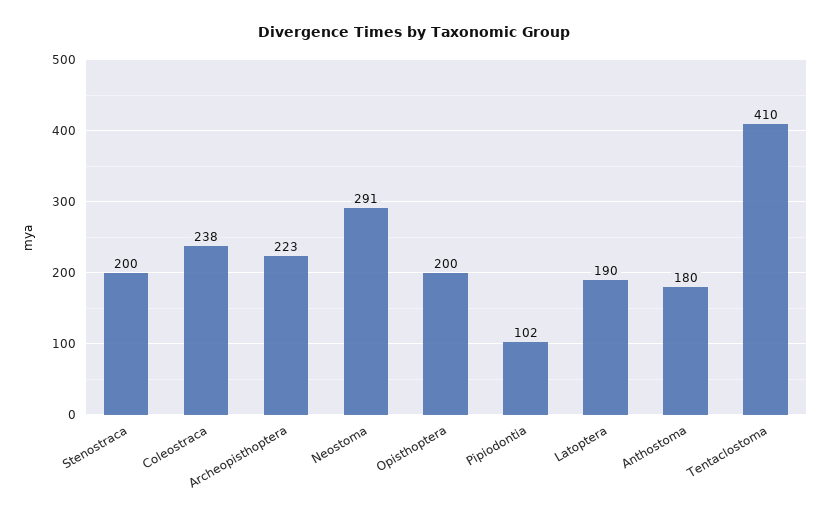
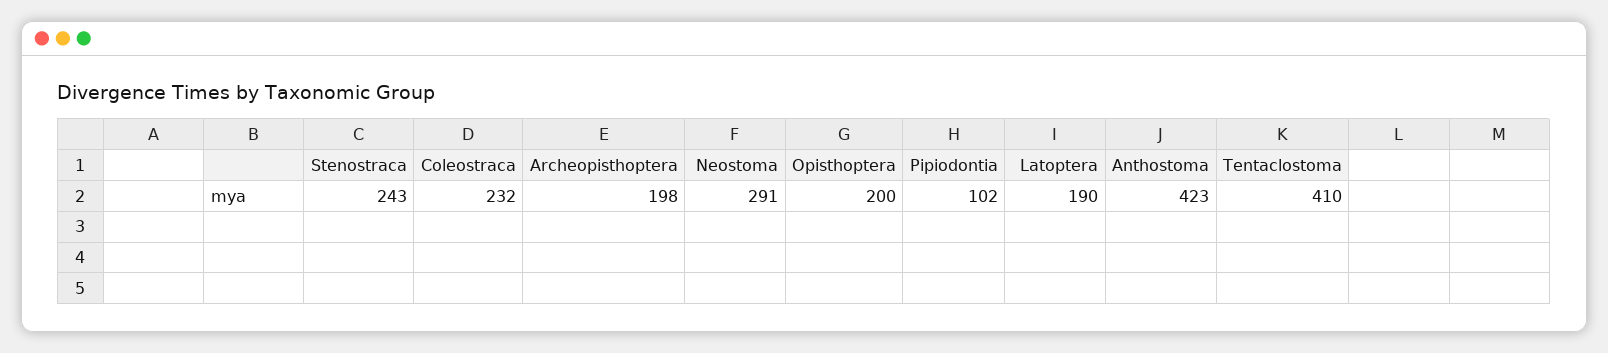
  {
-   "Stenostraca": 200,
+   "Stenostraca": 243,
-   "Coleostraca": 238,
+   "Coleostraca": 232,
-   "Archeopisthoptera": 223,
+   "Archeopisthoptera": 198,
    "Neostoma": 291,
    "Opisthoptera": 200,
    "Pipiodontia": 102,
    "Latoptera": 190,
-   "Anthostoma": 180,
+   "Anthostoma": 423,
    "Tentaclostoma": 410
  }

